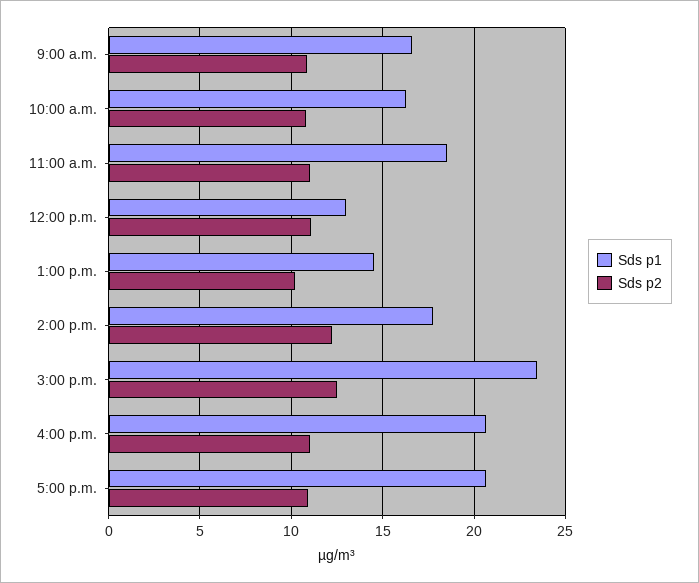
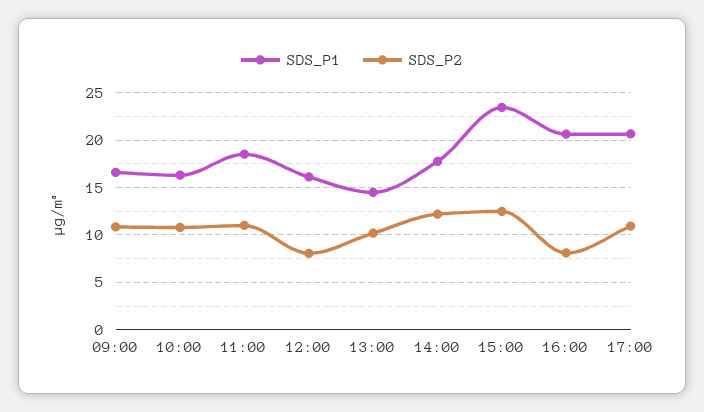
  {
    "Sds p1": {
      "9:00 a.m.": 16.5,
      "10:00 a.m.": 16.5,
      "11:00 a.m.": 18.5,
-     "12:00 p.m.": 13,
+     "12:00 p.m.": 16,
      "1:00 p.m.": 14.5,
      "2:00 p.m.": 18,
      "3:00 p.m.": 23.5,
      "4:00 p.m.": 20.5,
      "5:00 p.m.": 20.5
    },
    "Sds p2": {
      "9:00 a.m.": 11,
      "10:00 a.m.": 11,
      "11:00 a.m.": 11,
-     "12:00 p.m.": 11,
+     "12:00 p.m.": 8,
      "1:00 p.m.": 10,
      "2:00 p.m.": 12,
      "3:00 p.m.": 12.5,
-     "4:00 p.m.": 11,
+     "4:00 p.m.": 8,
      "5:00 p.m.": 11
    }
  }

